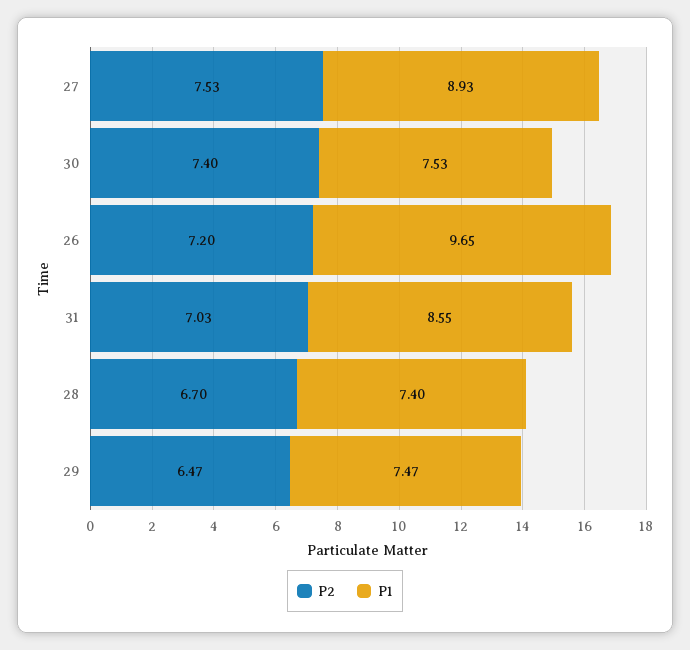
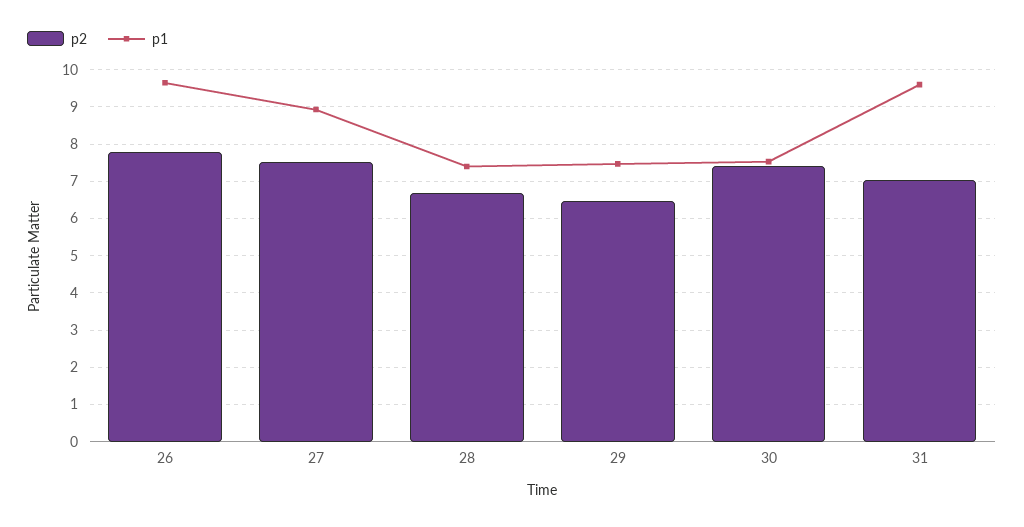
  {
    "P2": {
      "27": 7.53,
      "30": 7.4,
-     "26": 7.2,
+     "26": 7.8,
      "31": 7.03,
      "28": 6.7,
      "29": 6.47
    },
    "P1": {
      "27": 8.93,
      "30": 7.53,
      "26": 9.65,
-     "31": 8.55,
+     "31": 9.6,
      "28": 7.4,
      "29": 7.47
    }
  }

